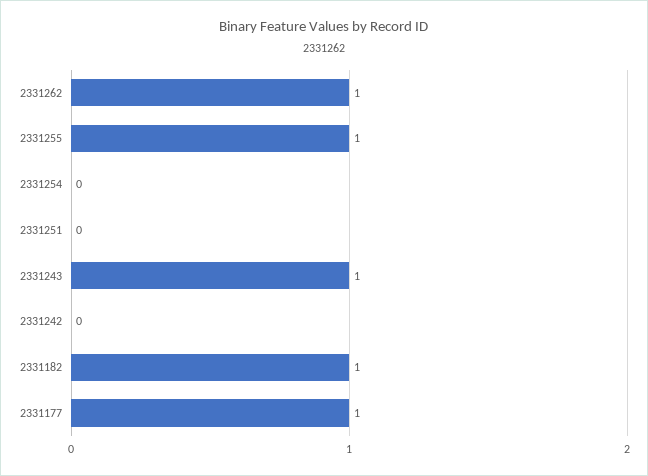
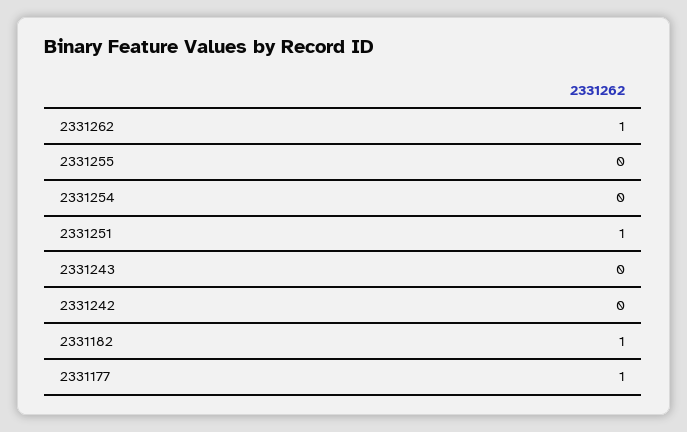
  {
    "2331262": 1,
-   "2331255": 1,
+   "2331255": 0,
    "2331254": 0,
-   "2331251": 0,
+   "2331251": 1,
-   "2331243": 1,
+   "2331243": 0,
    "2331242": 0,
    "2331182": 1,
    "2331177": 1
  }

